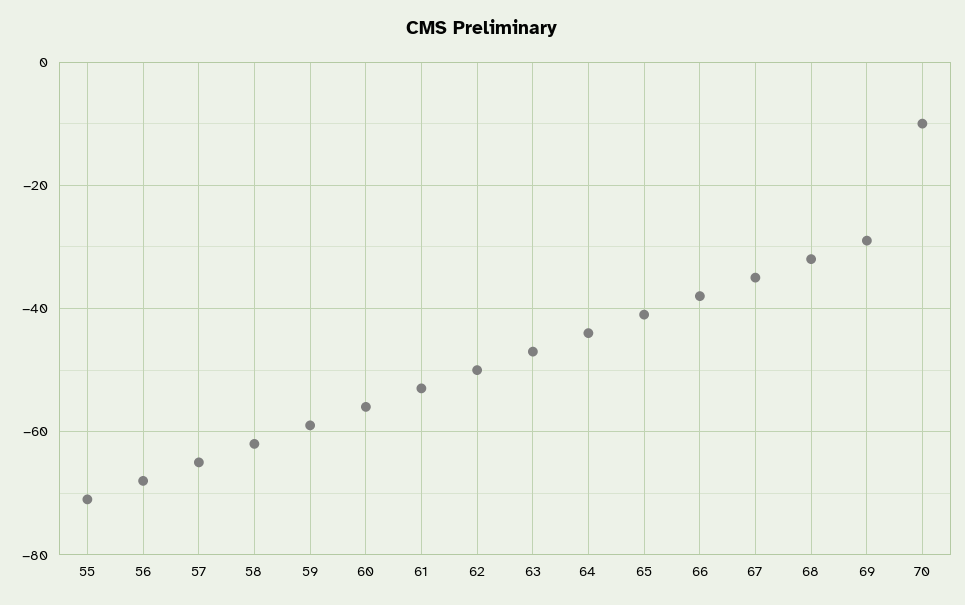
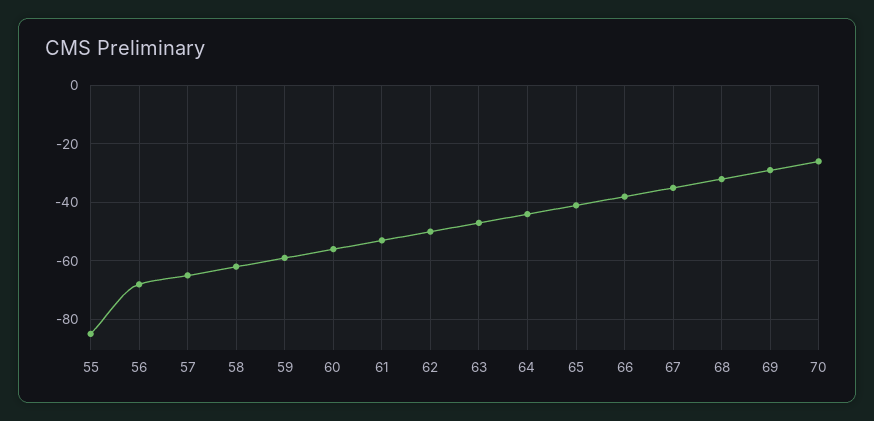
  {
-   "55": -70,
+   "55": -85,
    "56": -70,
    "57": -65,
    "58": -60,
    "59": -60,
    "60": -55,
    "61": -55,
    "62": -50,
    "63": -45,
    "64": -45,
    "65": -40,
    "66": -40,
    "67": -35,
    "68": -30,
    "69": -30,
-   "70": -10
+   "70": -25
  }

